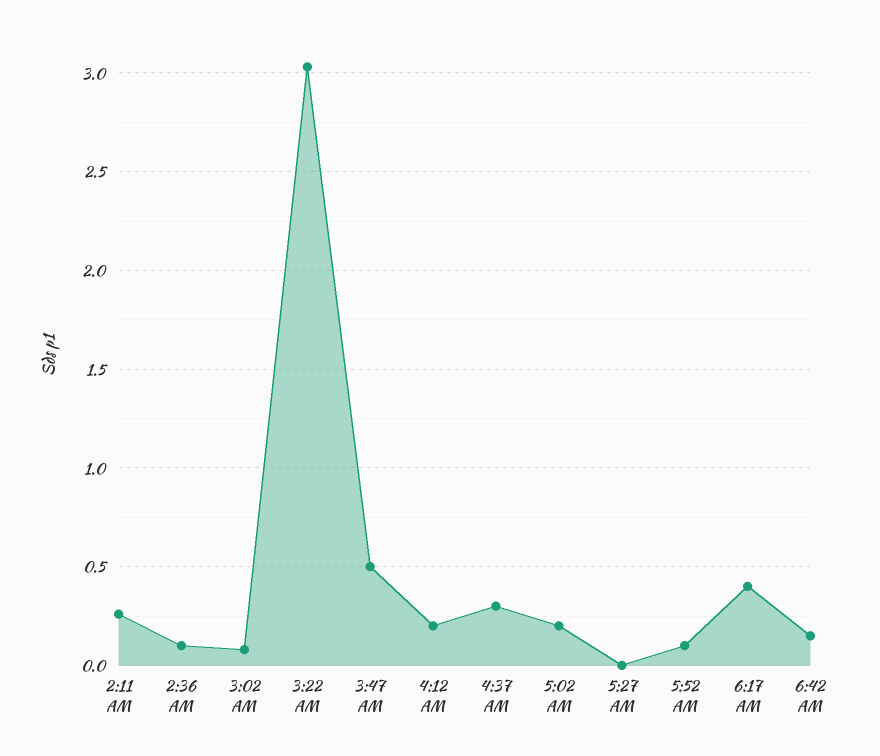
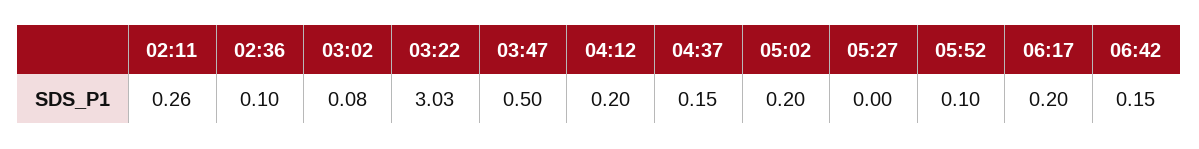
  {
    "2:11 AM": 0.26,
    "2:36 AM": 0.1,
    "3:02 AM": 0.08,
    "3:22 AM": 3.03,
    "3:47 AM": 0.5,
    "4:12 AM": 0.2,
-   "4:37 AM": 0.3,
+   "4:37 AM": 0.15,
    "5:02 AM": 0.2,
    "5:27 AM": 0,
    "5:52 AM": 0.1,
-   "6:17 AM": 0.4,
+   "6:17 AM": 0.2,
    "6:42 AM": 0.15
  }

